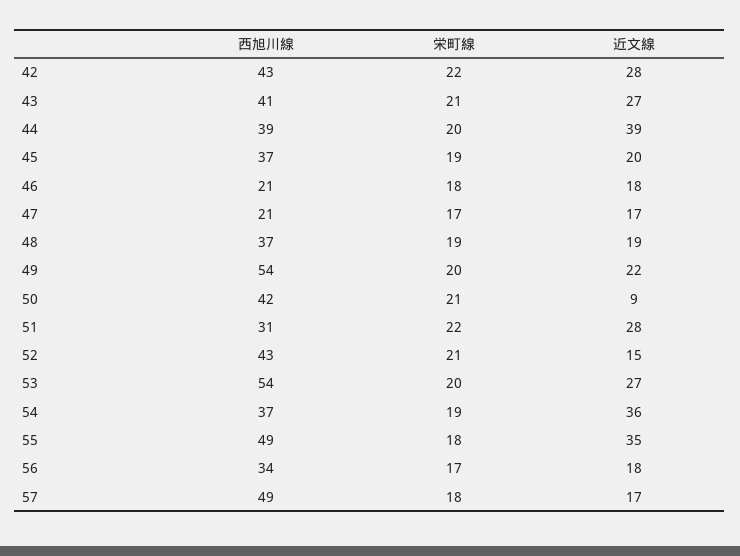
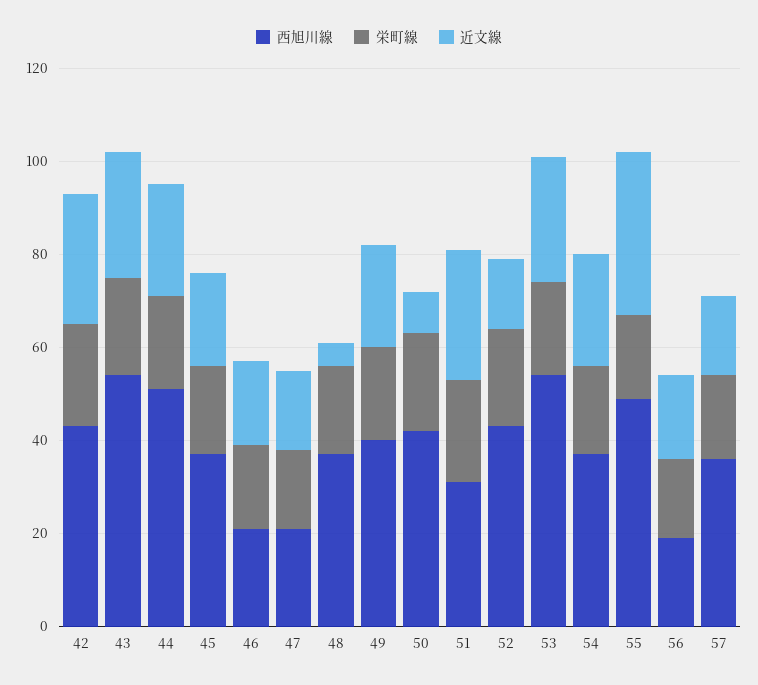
  {
    "西旭川線": {
      "42": 43,
-     "43": 41,
+     "43": 55,
-     "44": 39,
+     "44": 50,
      "45": 37,
      "46": 21,
      "47": 21,
      "48": 37,
-     "49": 54,
+     "49": 40,
      "50": 42,
      "51": 31,
      "52": 43,
      "53": 54,
      "54": 37,
      "55": 49,
-     "56": 34,
+     "56": 20,
-     "57": 49
+     "57": 35
    },
    "栄町線": {
      "42": 22,
      "43": 21,
      "44": 20,
      "45": 19,
      "46": 18,
      "47": 17,
      "48": 19,
      "49": 20,
      "50": 21,
      "51": 22,
      "52": 21,
      "53": 20,
      "54": 19,
      "55": 18,
      "56": 17,
      "57": 18
    },
    "近文線": {
      "42": 28,
      "43": 27,
-     "44": 39,
+     "44": 25,
      "45": 20,
      "46": 18,
      "47": 17,
-     "48": 19,
+     "48": 5,
      "49": 22,
      "50": 9,
      "51": 28,
      "52": 15,
      "53": 27,
-     "54": 36,
+     "54": 25,
      "55": 35,
      "56": 18,
      "57": 17
    }
  }

